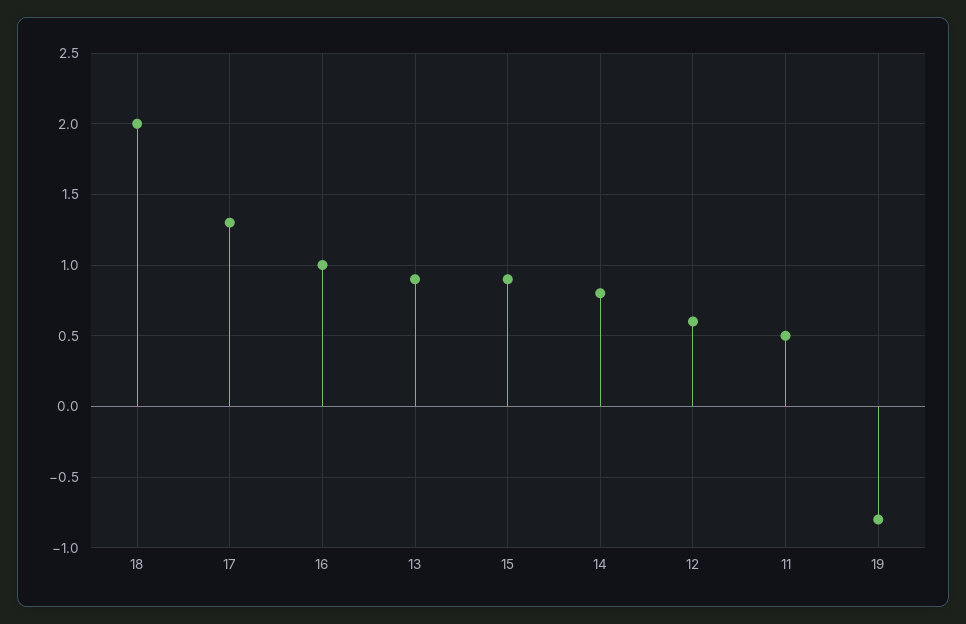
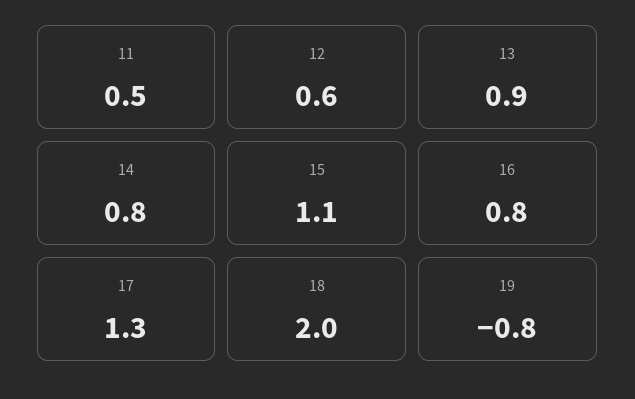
  {
    "18": 2,
    "17": 1.3,
-   "16": 1,
+   "16": 0.8,
    "13": 0.9,
-   "15": 0.9,
+   "15": 1.1,
    "14": 0.8,
    "12": 0.6,
    "11": 0.5,
    "19": -0.8
  }

